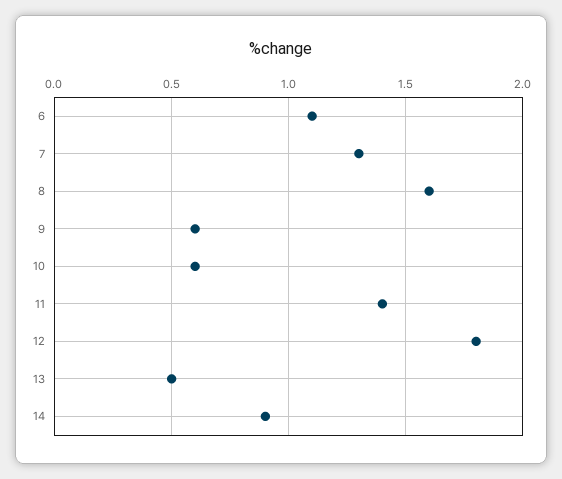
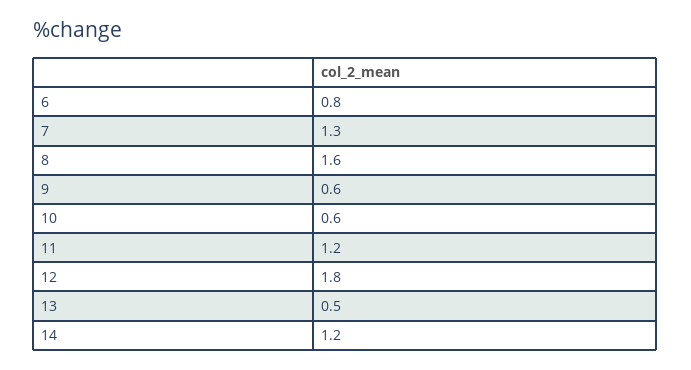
  {
-   "6": 1.1,
+   "6": 0.8,
    "7": 1.3,
    "8": 1.6,
    "9": 0.6,
    "10": 0.6,
-   "11": 1.4,
+   "11": 1.2,
    "12": 1.8,
    "13": 0.5,
-   "14": 0.9
+   "14": 1.2
  }

